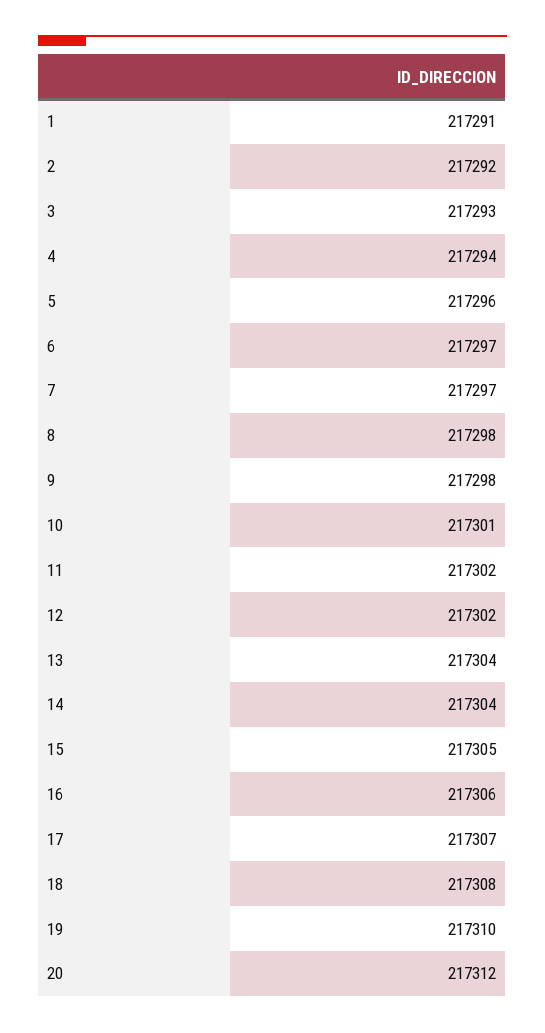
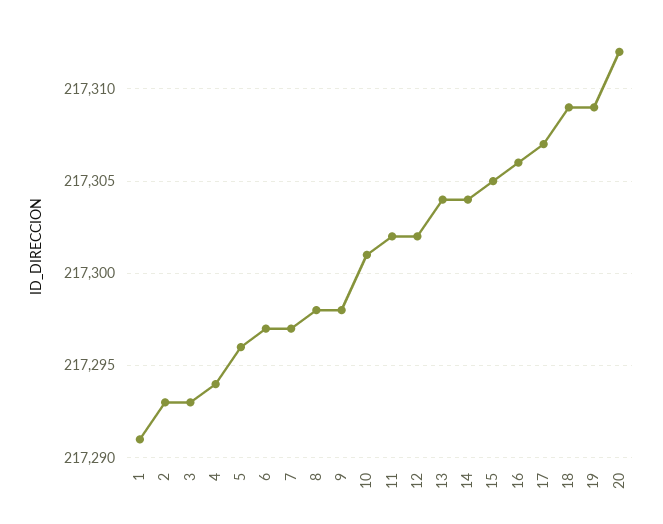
  {
    "1": 217291,
-   "2": 217292,
+   "2": 217293,
    "3": 217293,
    "4": 217294,
    "5": 217296,
    "6": 217297,
    "7": 217297,
    "8": 217298,
    "9": 217298,
    "10": 217301,
    "11": 217302,
    "12": 217302,
    "13": 217304,
    "14": 217304,
    "15": 217305,
    "16": 217306,
    "17": 217307,
-   "18": 217308,
+   "18": 217309,
-   "19": 217310,
+   "19": 217309,
    "20": 217312
  }

